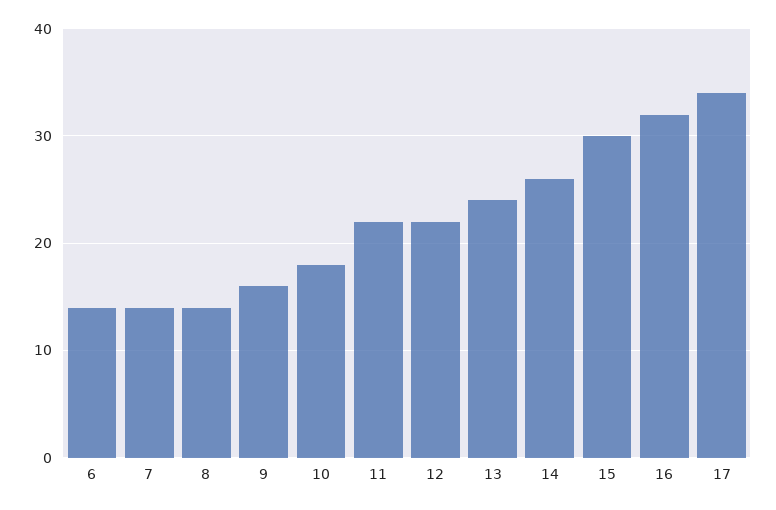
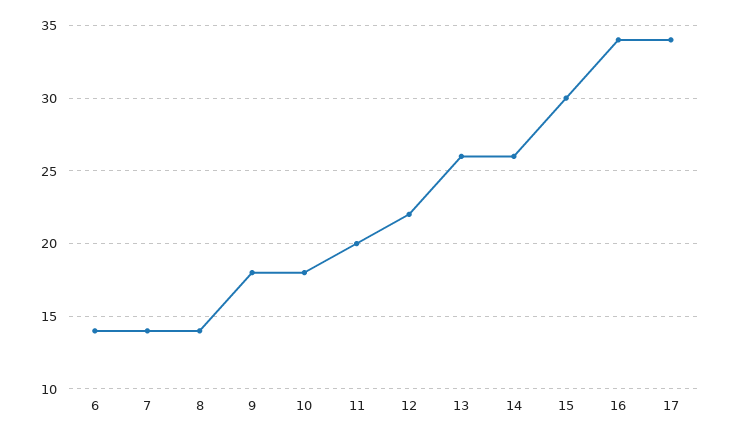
  {
    "6": 14,
    "7": 14,
    "8": 14,
-   "9": 16,
+   "9": 18,
    "10": 18,
-   "11": 22,
+   "11": 20,
    "12": 22,
-   "13": 24,
+   "13": 26,
    "14": 26,
    "15": 30,
-   "16": 32,
+   "16": 34,
    "17": 34
  }

